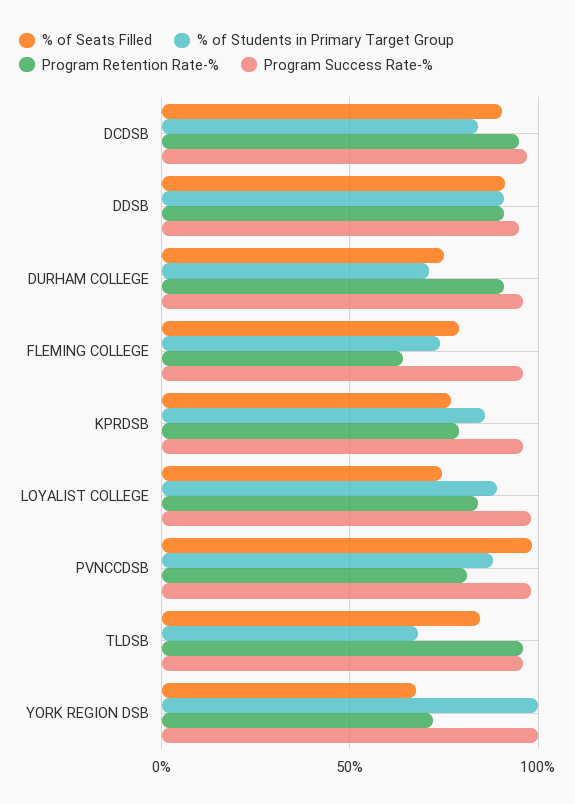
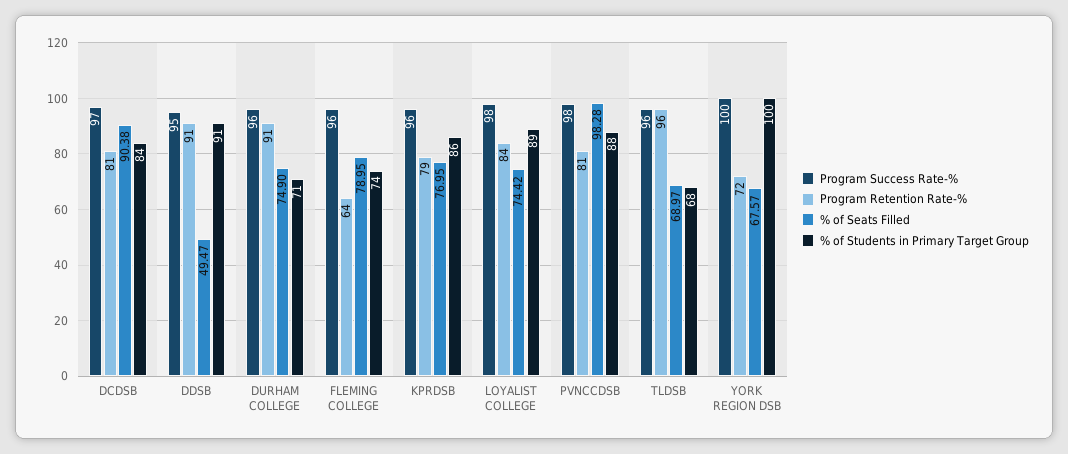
  {
    "% of Seats Filled": {
      "DCDSB": 90.38,
-     "DDSB": 90,
+     "DDSB": 49.47,
      "DURHAM COLLEGE": 74.9,
      "FLEMING COLLEGE": 78.95,
      "KPRDSB": 76.95,
      "LOYALIST COLLEGE": 74.42,
      "PVNCCDSB": 98.28,
-     "TLDSB": 85,
+     "TLDSB": 68.97,
      "YORK REGION DSB": 67.57
    },
    "% of Students in Primary Target Group": {
      "DCDSB": 84,
      "DDSB": 91,
      "DURHAM COLLEGE": 71,
      "FLEMING COLLEGE": 74,
      "KPRDSB": 86,
      "LOYALIST COLLEGE": 89,
      "PVNCCDSB": 88,
      "TLDSB": 68,
      "YORK REGION DSB": 100
    },
    "Program Retention Rate-%": {
-     "DCDSB": 95,
+     "DCDSB": 81,
      "DDSB": 91,
      "DURHAM COLLEGE": 91,
      "FLEMING COLLEGE": 64,
      "KPRDSB": 79,
      "LOYALIST COLLEGE": 84,
      "PVNCCDSB": 81,
      "TLDSB": 96,
      "YORK REGION DSB": 72
    },
    "Program Success Rate-%": {
      "DCDSB": 97,
      "DDSB": 95,
      "DURHAM COLLEGE": 96,
      "FLEMING COLLEGE": 96,
      "KPRDSB": 96,
      "LOYALIST COLLEGE": 98,
      "PVNCCDSB": 98,
      "TLDSB": 96,
      "YORK REGION DSB": 100
    }
  }

